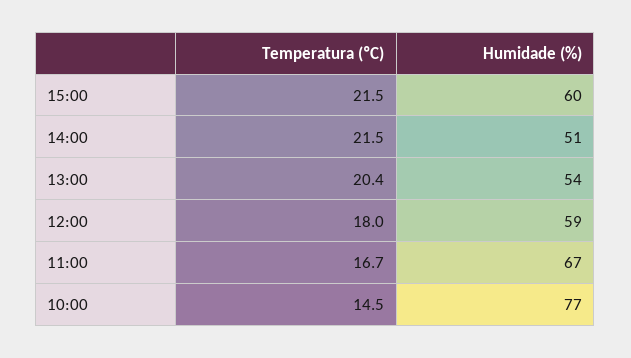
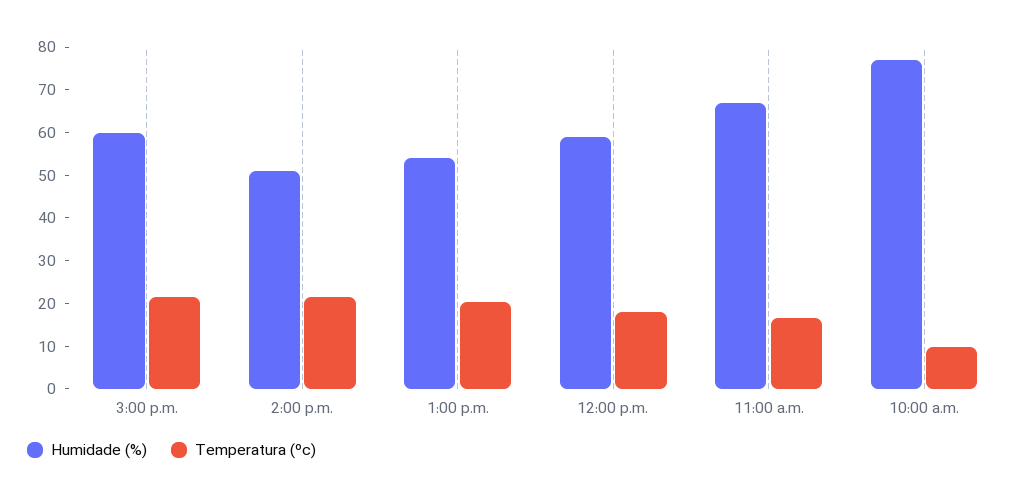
  {
    "Temperatura (ºC)": {
      "15:00": 21.5,
      "14:00": 21.5,
      "13:00": 20.4,
      "12:00": 18,
      "11:00": 16.7,
-     "10:00": 14.5
+     "10:00": 10
    },
    "Humidade (%)": {
      "15:00": 60,
      "14:00": 51,
      "13:00": 54,
      "12:00": 59,
      "11:00": 67,
      "10:00": 77
    }
  }

